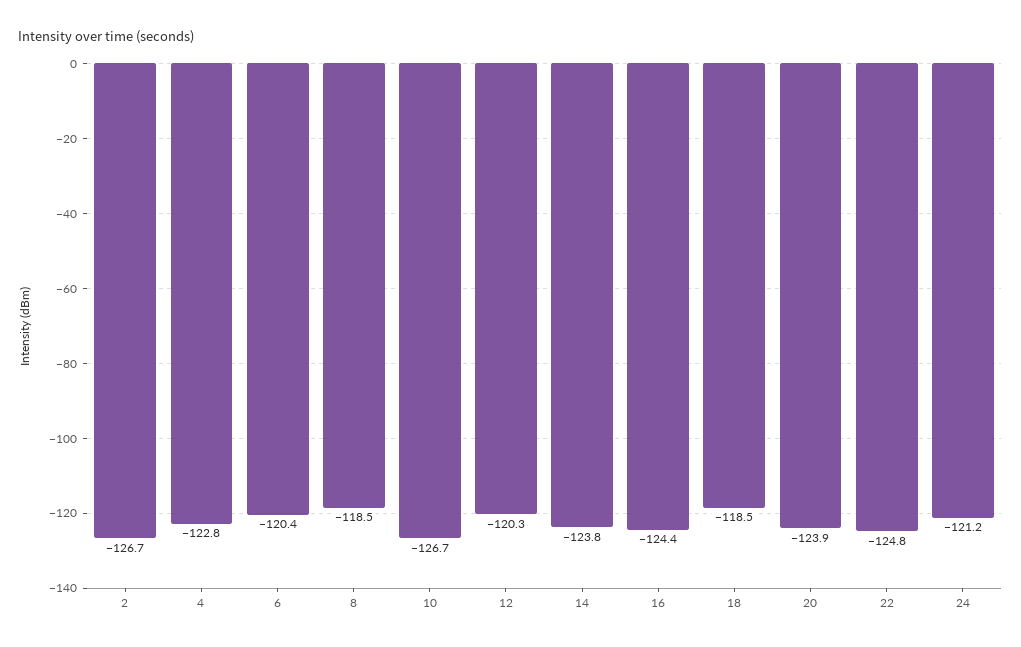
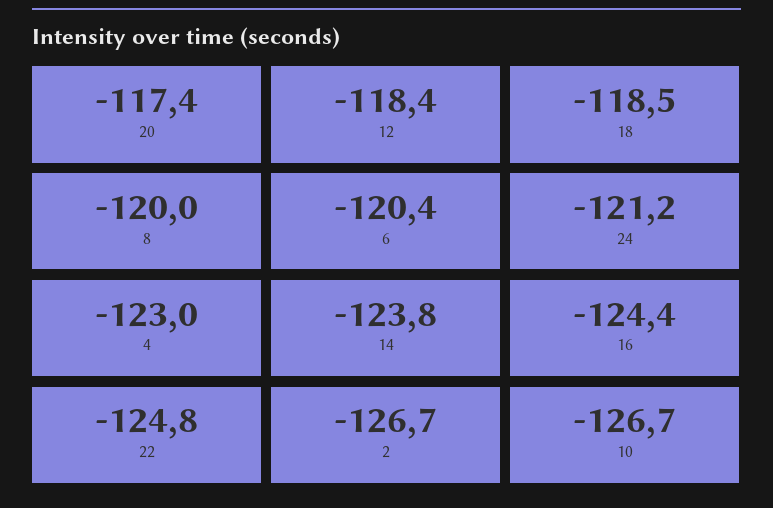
  {
    "2": -126.7,
-   "4": -122.8,
+   "4": -123,
    "6": -120.4,
-   "8": -118.5,
+   "8": -120,
    "10": -126.7,
-   "12": -120.3,
+   "12": -118.4,
    "14": -123.8,
    "16": -124.4,
    "18": -118.5,
-   "20": -123.9,
+   "20": -117.4,
    "22": -124.8,
    "24": -121.2
  }

